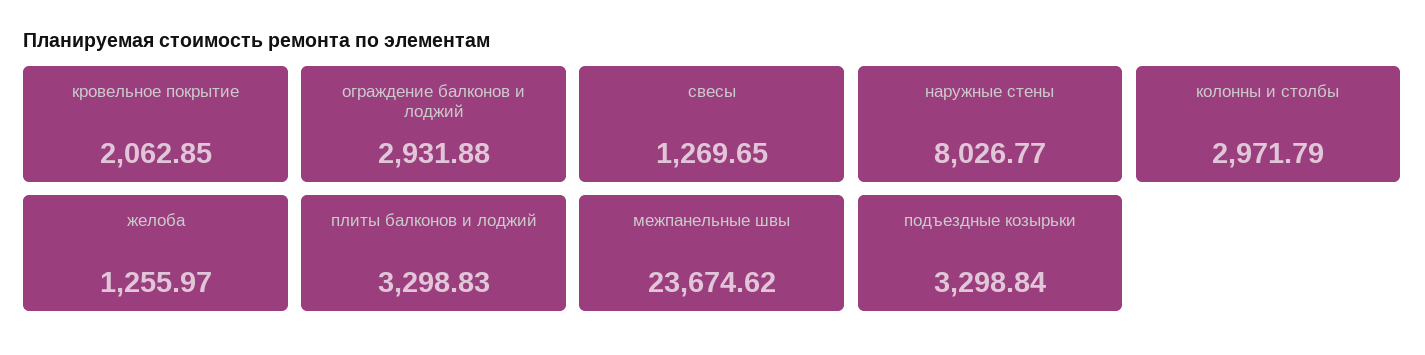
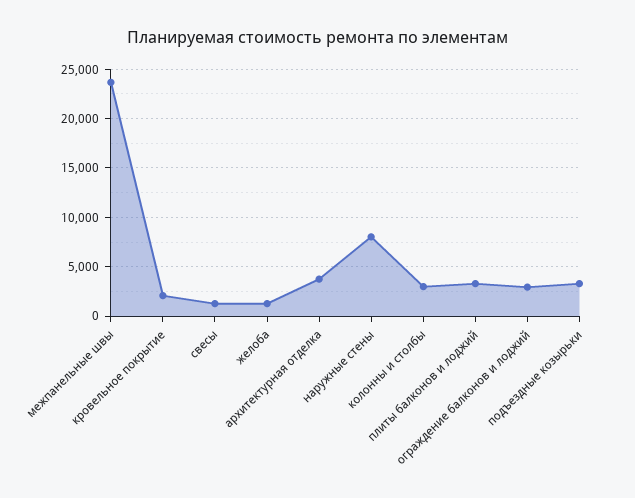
  {
    "кровельное покрытие": 2062.85,
    "ограждение балконов и лоджий": 2931.88,
    "свесы": 1269.65,
    "наружные стены": 8026.77,
    "колонны и столбы": 2971.79,
    "желоба": 1255.97,
    "плиты балконов и лоджий": 3298.83,
    "межпанельные швы": 23674.62,
-   "подъездные козырьки": 3298.84
+   "подъездные козырьки": 3298.84,
+   "архитектурная отделка": 4000
  }

